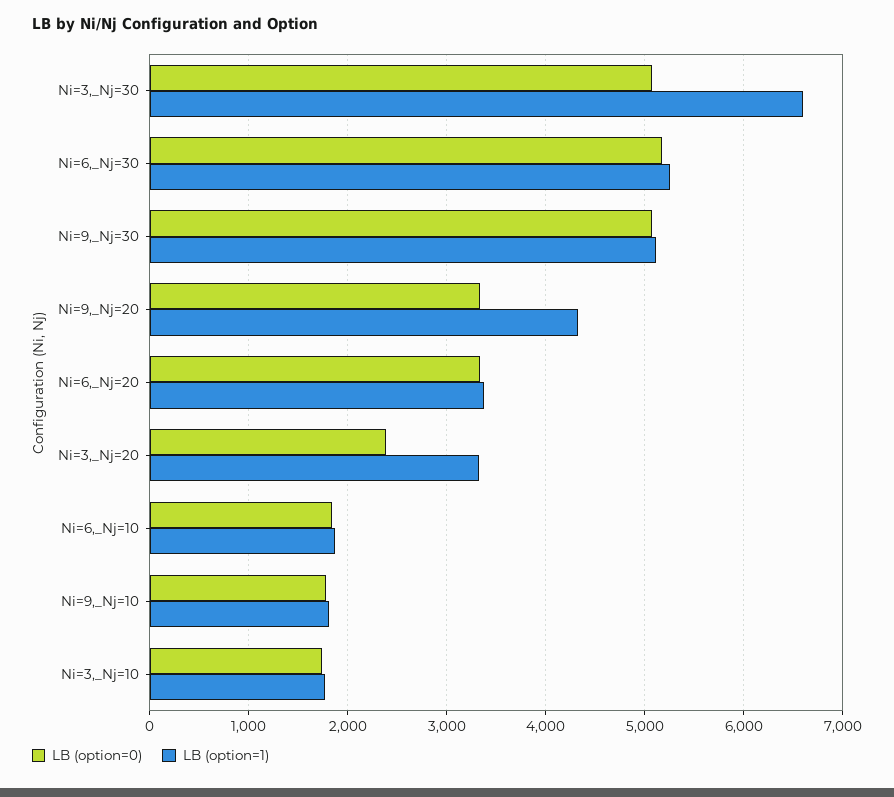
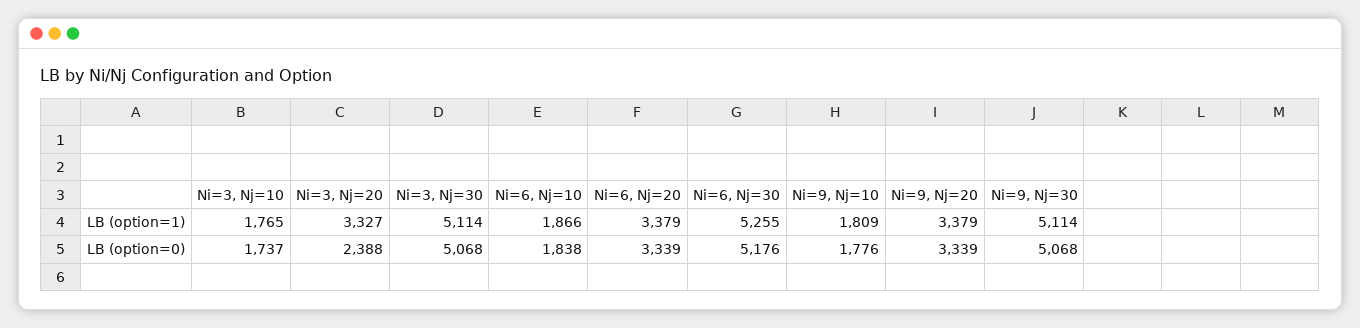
  {
    "LB (option=0)": {
      "Ni=3,_Nj=30": 5068,
      "Ni=6,_Nj=30": 5176,
      "Ni=9,_Nj=30": 5068,
      "Ni=9,_Nj=20": 3339,
      "Ni=6,_Nj=20": 3339,
      "Ni=3,_Nj=20": 2388,
      "Ni=6,_Nj=10": 1838,
      "Ni=9,_Nj=10": 1776,
      "Ni=3,_Nj=10": 1737
    },
    "LB (option=1)": {
-     "Ni=3,_Nj=30": 6600,
+     "Ni=3,_Nj=30": 5114,
      "Ni=6,_Nj=30": 5255,
      "Ni=9,_Nj=30": 5114,
-     "Ni=9,_Nj=20": 4300,
+     "Ni=9,_Nj=20": 3379,
      "Ni=6,_Nj=20": 3379,
      "Ni=3,_Nj=20": 3327,
      "Ni=6,_Nj=10": 1866,
      "Ni=9,_Nj=10": 1809,
      "Ni=3,_Nj=10": 1765
    }
  }

